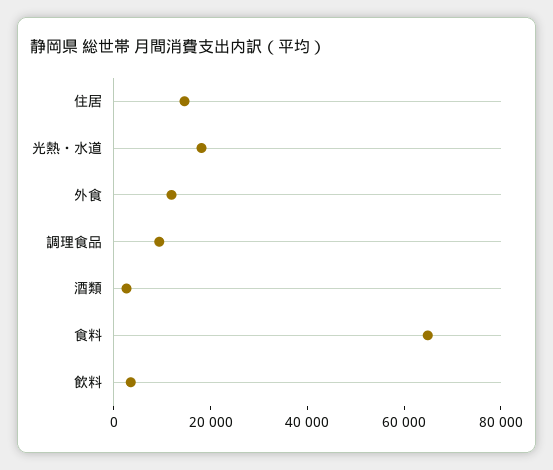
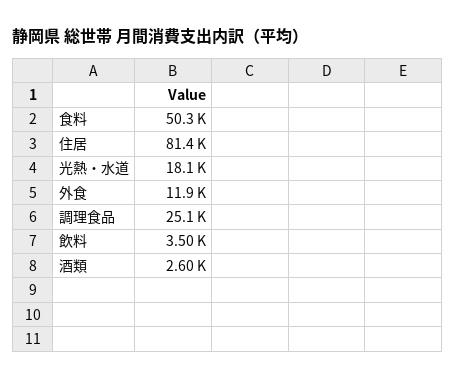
  {
-   "住居": 15000,
+   "住居": 81400,
    "光熱・水道": 18100,
    "外食": 11900,
-   "調理食品": 10000,
+   "調理食品": 25100,
    "酒類": 2600,
-   "食料": 65000,
+   "食料": 50300,
    "飲料": 3500
  }

